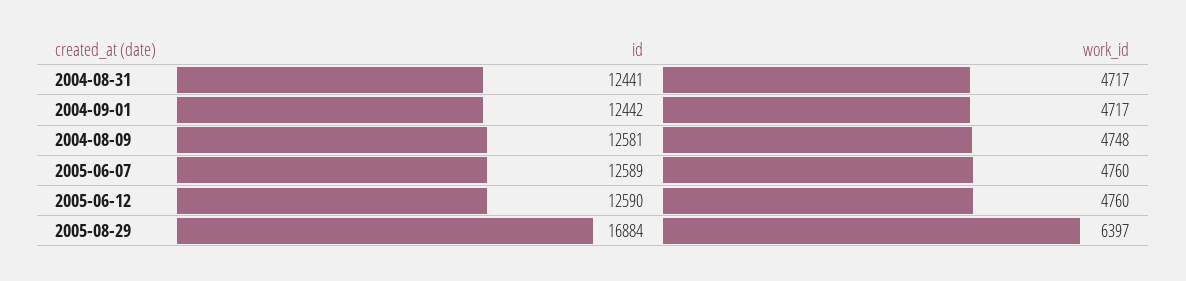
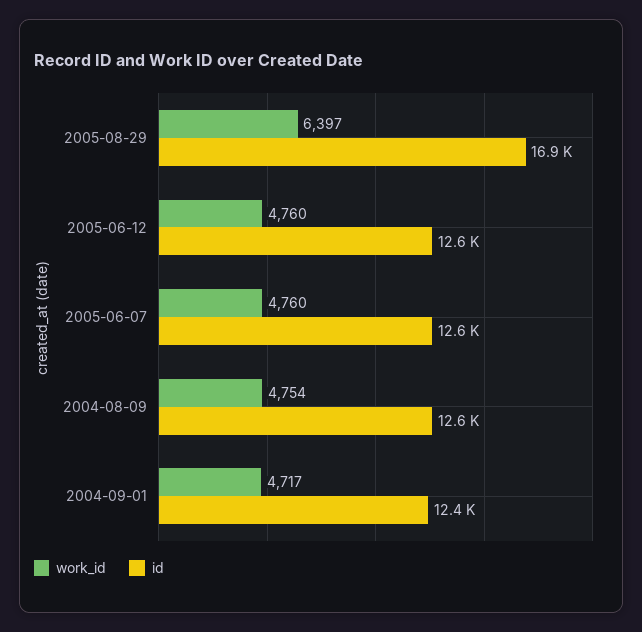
  {
    "id": {
-     "2004-08-31": 12441,
      "2004-09-01": 12442,
      "2004-08-09": 12581,
      "2005-06-07": 12589,
      "2005-06-12": 12590,
      "2005-08-29": 16884
    },
    "work_id": {
-     "2004-08-31": 4717,
      "2004-09-01": 4717,
-     "2004-08-09": 4748,
+     "2004-08-09": 4754,
      "2005-06-07": 4760,
      "2005-06-12": 4760,
      "2005-08-29": 6397
    }
  }

